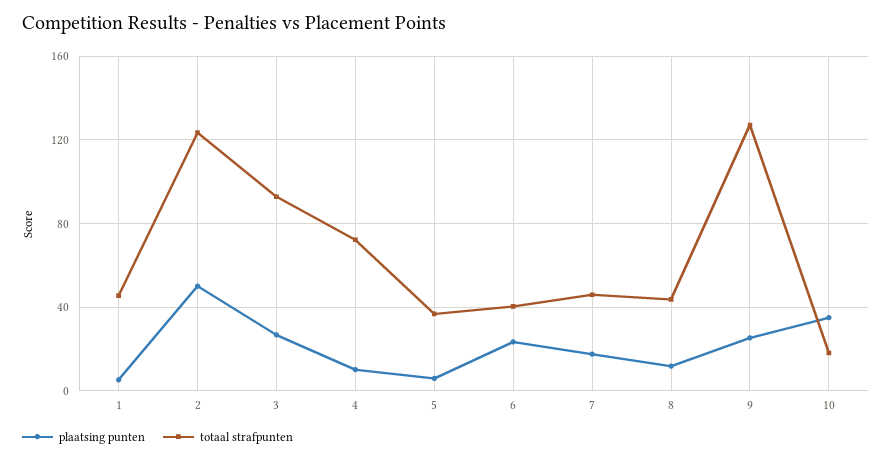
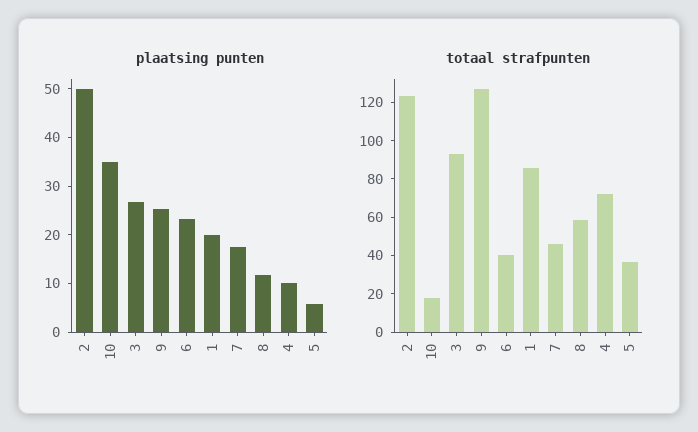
  {
    "plaatsing punten": {
-     "1": 5,
+     "1": 20,
      "2": 50,
      "3": 26,
      "4": 10,
      "5": 6,
      "6": 24,
      "7": 18,
      "8": 12,
      "9": 26,
      "10": 36
    },
    "totaal strafpunten": {
-     "1": 45,
+     "1": 85,
      "2": 125,
      "3": 95,
      "4": 70,
      "5": 35,
      "6": 40,
      "7": 45,
-     "8": 45,
+     "8": 60,
      "9": 125,
      "10": 20
    }
  }

